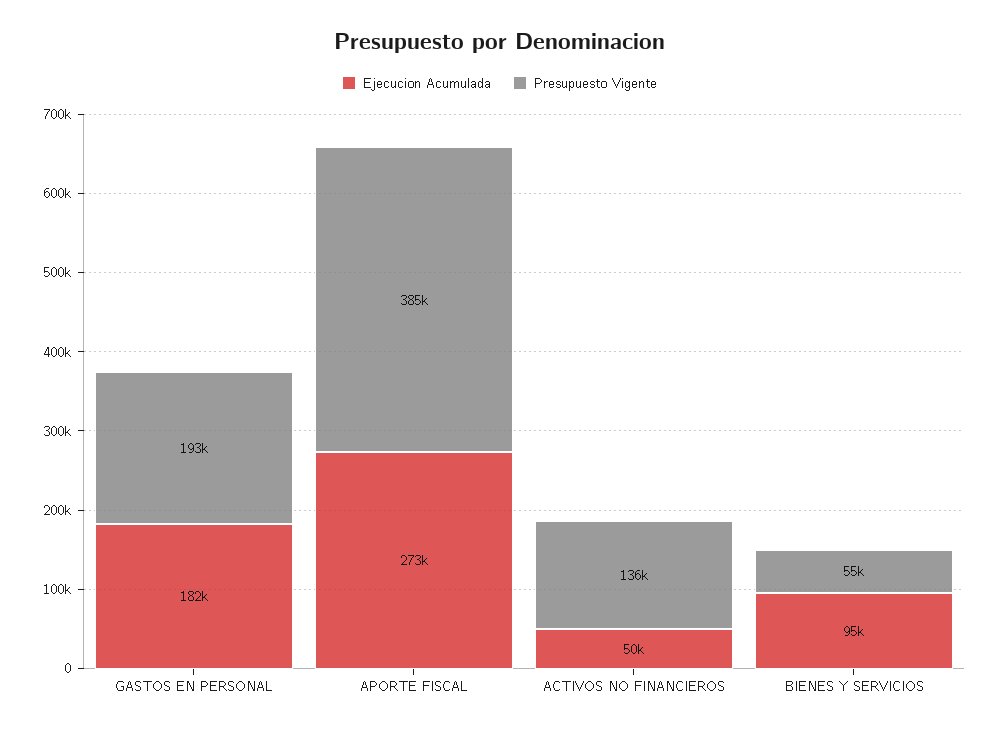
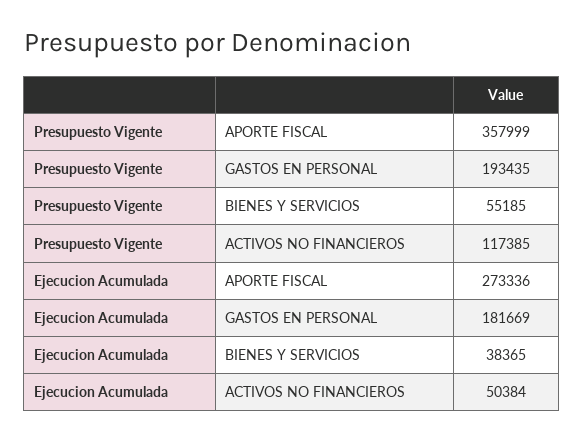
  {
    "Ejecucion Acumulada": {
      "GASTOS EN PERSONAL": 181669,
      "APORTE FISCAL": 273336,
      "ACTIVOS NO FINANCIEROS": 50384,
-     "BIENES Y SERVICIOS": 95000
+     "BIENES Y SERVICIOS": 38365
    },
    "Presupuesto Vigente": {
      "GASTOS EN PERSONAL": 193435,
-     "APORTE FISCAL": 385000,
+     "APORTE FISCAL": 357999,
-     "ACTIVOS NO FINANCIEROS": 136000,
+     "ACTIVOS NO FINANCIEROS": 117385,
      "BIENES Y SERVICIOS": 55185
    }
  }

